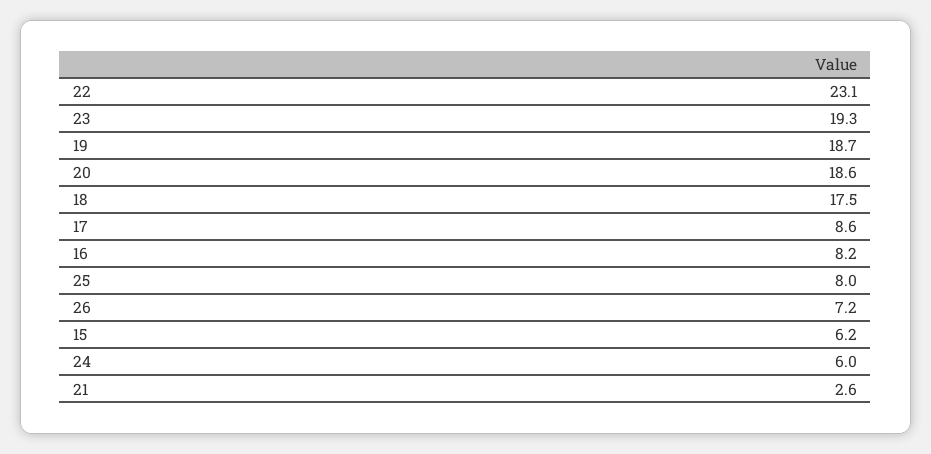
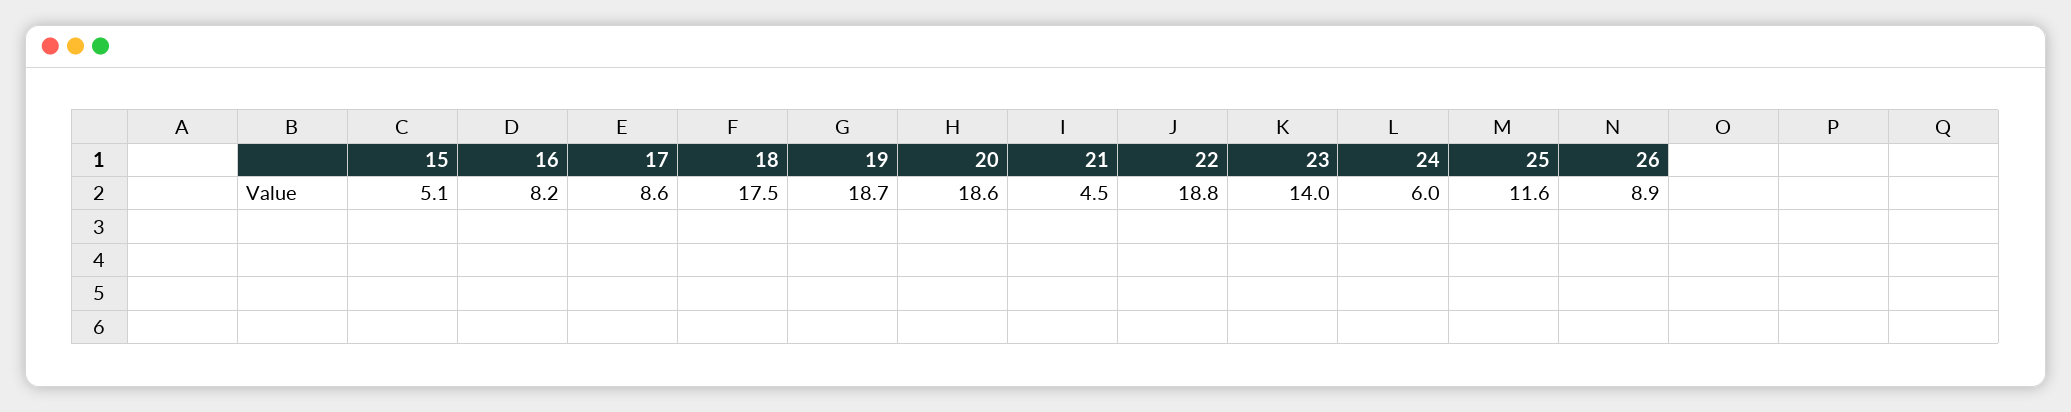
  {
-   "22": 23.1,
+   "22": 18.8,
-   "23": 19.3,
+   "23": 14,
    "19": 18.7,
    "20": 18.6,
    "18": 17.5,
    "17": 8.6,
    "16": 8.2,
-   "25": 8,
+   "25": 11.6,
-   "26": 7.2,
+   "26": 8.9,
-   "15": 6.2,
+   "15": 5.1,
    "24": 6,
-   "21": 2.6
+   "21": 4.5
  }

